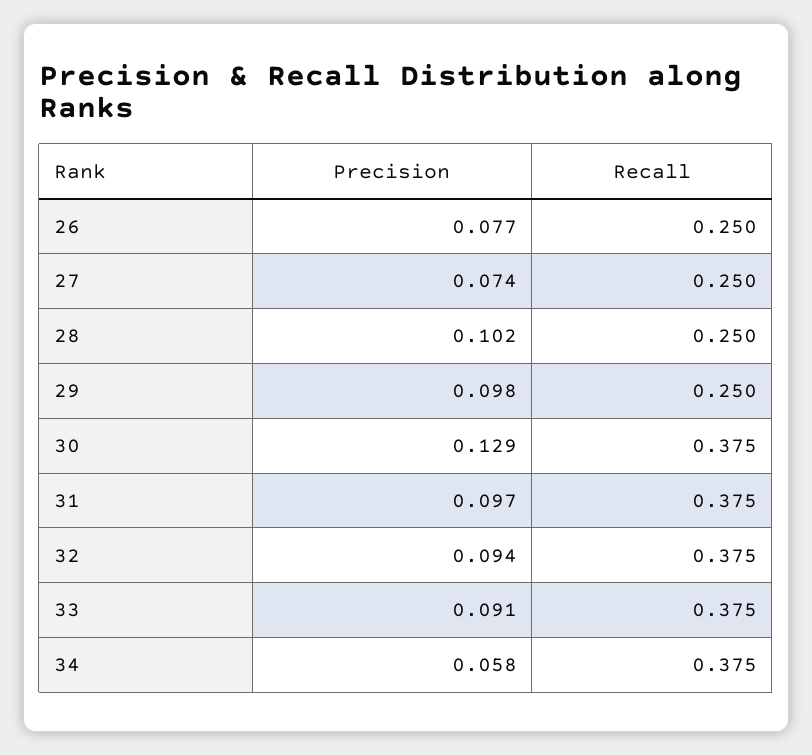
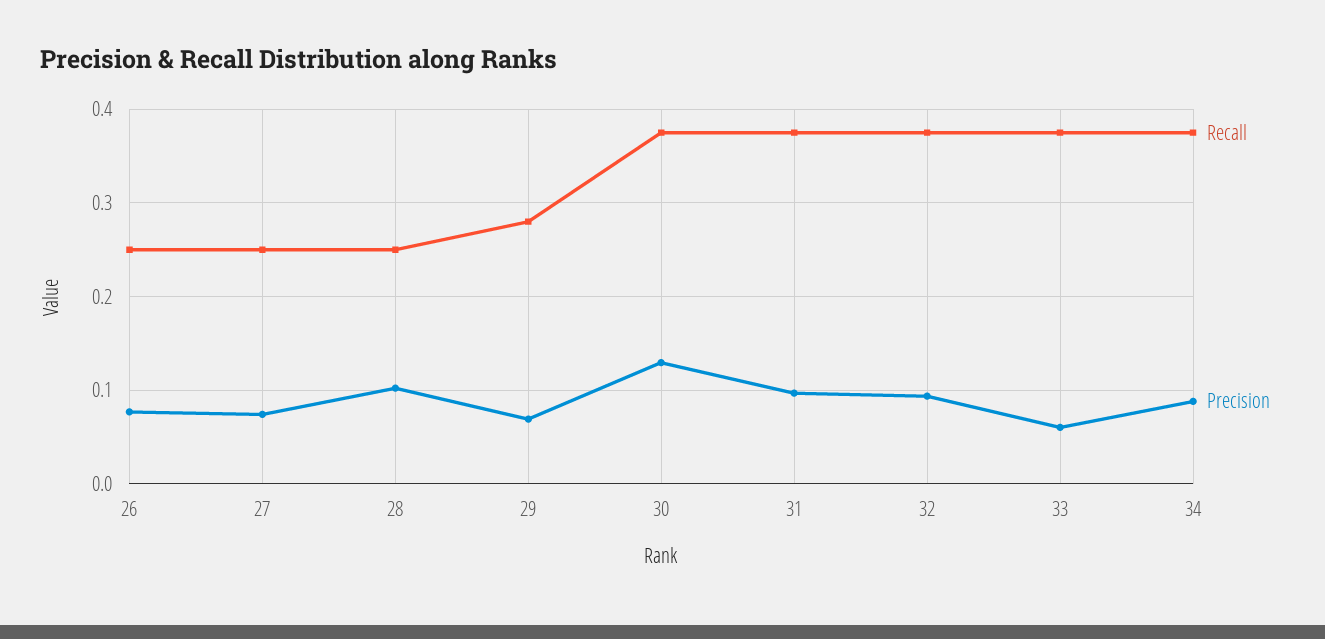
  {
    "Precision": {
      "26": 0.077,
      "27": 0.074,
      "28": 0.102,
-     "29": 0.098,
+     "29": 0.07,
      "30": 0.129,
      "31": 0.097,
      "32": 0.094,
-     "33": 0.091,
+     "33": 0.06,
-     "34": 0.058
+     "34": 0.09
    },
    "Recall": {
      "26": 0.25,
      "27": 0.25,
      "28": 0.25,
-     "29": 0.25,
+     "29": 0.28,
      "30": 0.375,
      "31": 0.375,
      "32": 0.375,
      "33": 0.375,
      "34": 0.375
    }
  }

